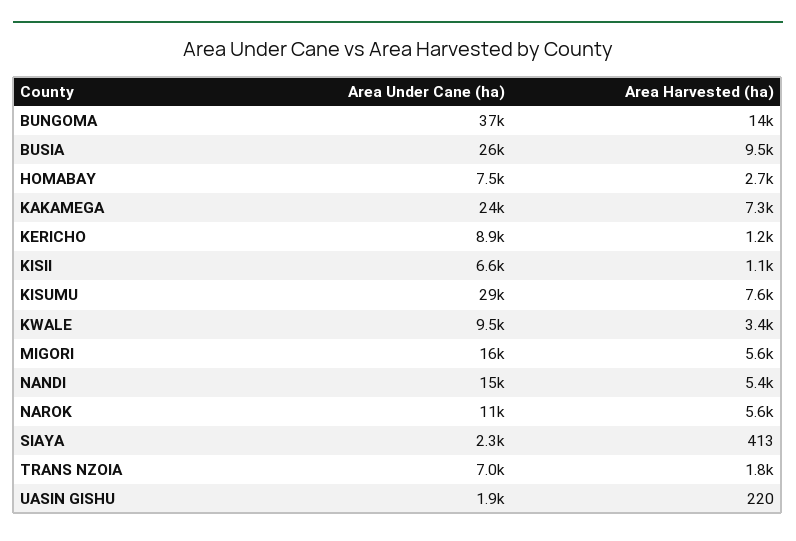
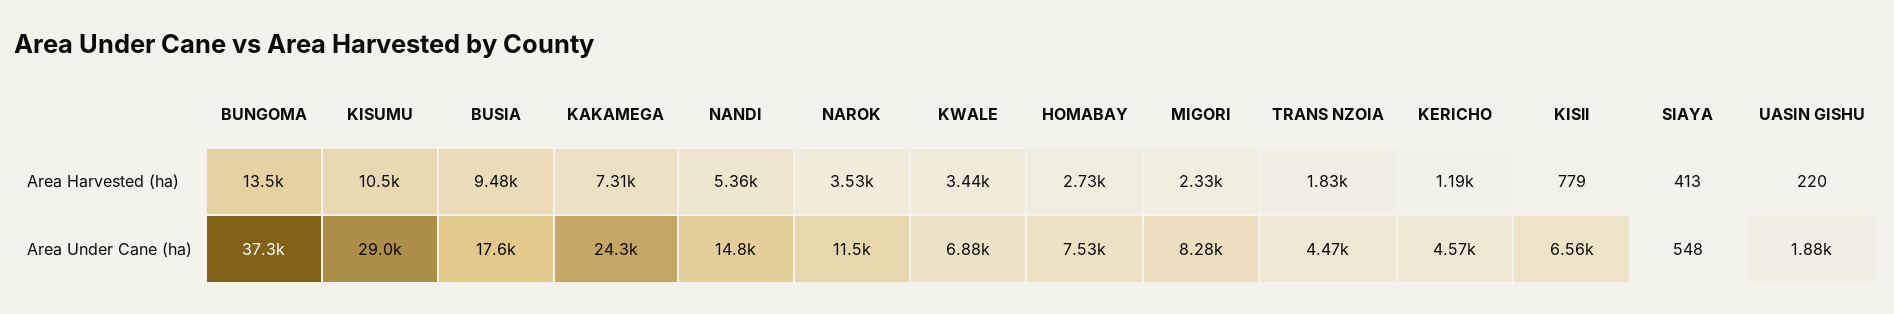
  {
    "Area Under Cane (ha)": {
      "BUNGOMA": 37300,
-     "BUSIA": 26000,
+     "BUSIA": 17600,
      "HOMABAY": 7530,
      "KAKAMEGA": 24300,
-     "KERICHO": 8900,
+     "KERICHO": 4570,
      "KISll": 6560,
      "KISUMU": 29000,
-     "KWALE": 9500,
+     "KWALE": 6880,
-     "MIGORI": 16000,
+     "MIGORI": 8280,
      "NANDI": 14800,
      "NAROK": 11500,
-     "SIAYA": 2300,
+     "SIAYA": 548,
-     "TRANS NZOIA": 7000,
+     "TRANS NZOIA": 4470,
      "UASIN GISHU": 1880
    },
    "Area Harvested (ha)": {
      "BUNGOMA": 13500,
      "BUSIA": 9480,
      "HOMABAY": 2730,
      "KAKAMEGA": 7310,
      "KERICHO": 1190,
-     "KISll": 1100,
+     "KISll": 779,
-     "KISUMU": 7600,
+     "KISUMU": 10500,
      "KWALE": 3440,
-     "MIGORI": 5600,
+     "MIGORI": 2330,
      "NANDI": 5360,
-     "NAROK": 5600,
+     "NAROK": 3530,
      "SIAYA": 413,
      "TRANS NZOIA": 1830,
      "UASIN GISHU": 220
    }
  }

